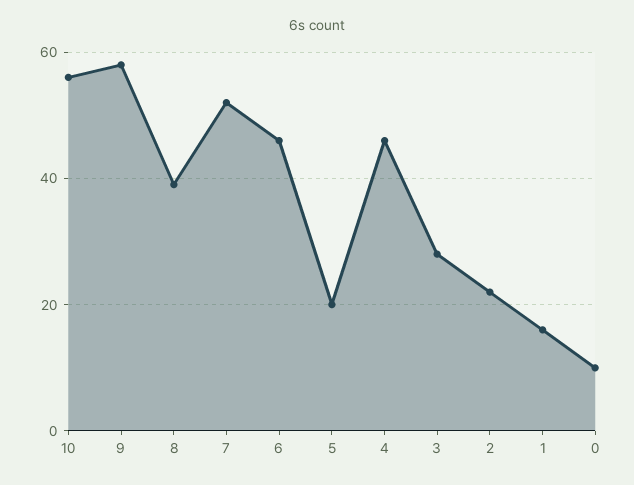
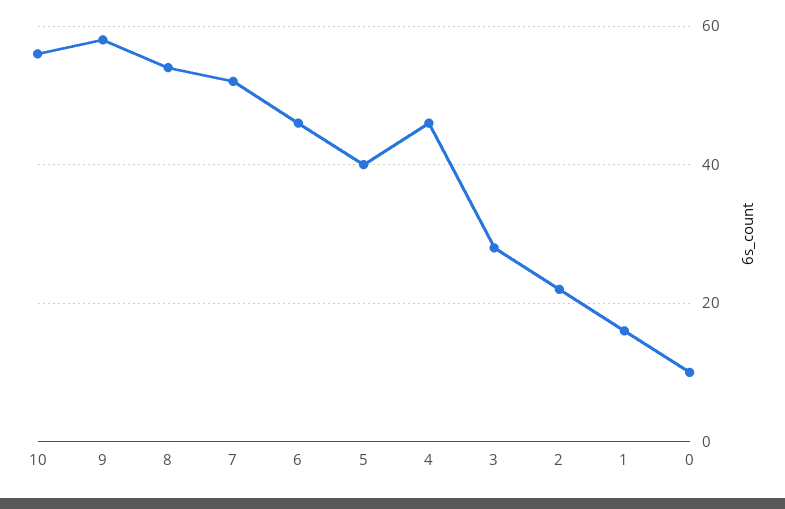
  {
    "10": 55,
    "9": 60,
-   "8": 40,
+   "8": 55,
    "7": 50,
    "6": 45,
-   "5": 20,
+   "5": 40,
    "4": 45,
    "3": 30,
    "2": 20,
    "1": 15,
    "0": 10
  }

